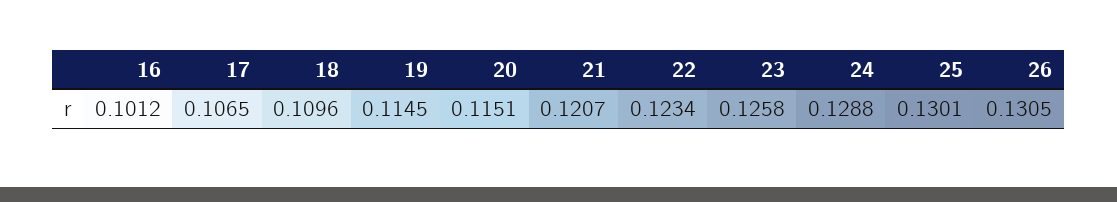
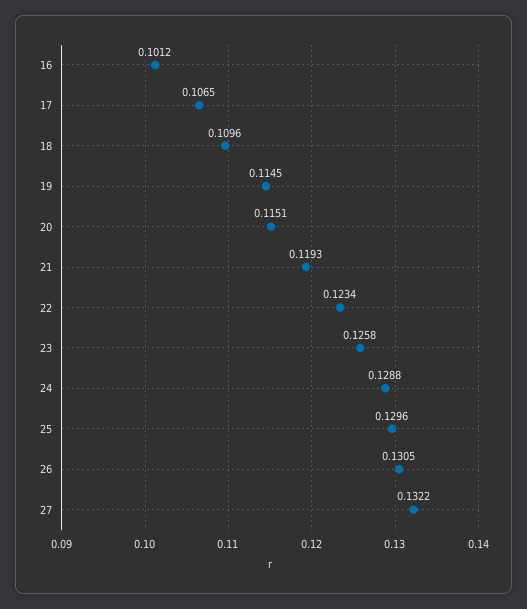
  {
    "16": 0.1012,
    "17": 0.1065,
    "18": 0.1096,
    "19": 0.1145,
    "20": 0.1151,
-   "21": 0.1207,
+   "21": 0.1193,
    "22": 0.1234,
    "23": 0.1258,
    "24": 0.1288,
-   "25": 0.1301,
+   "25": 0.1296,
-   "26": 0.1305
+   "26": 0.1305,
+   "27": 0.1322
  }

